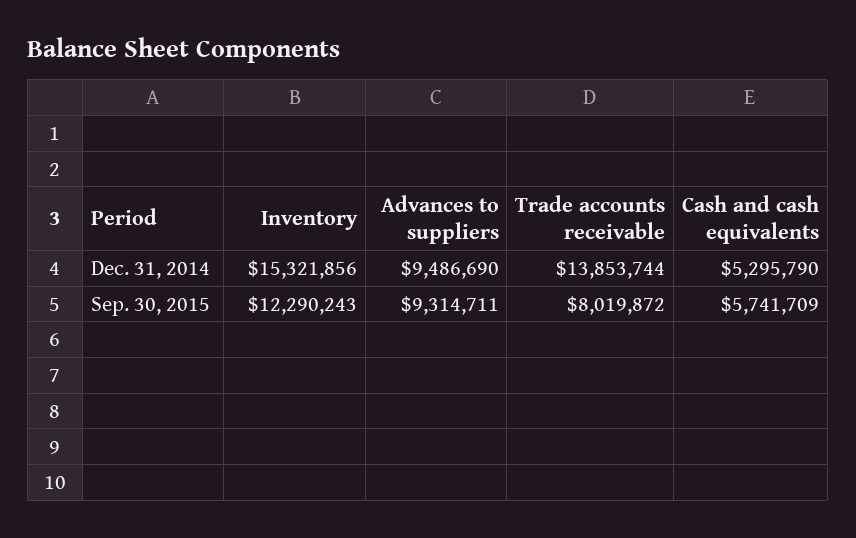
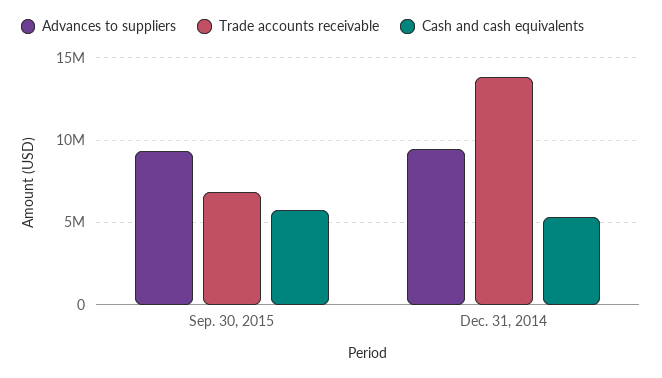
  {
-   "Inventory": {
-     "Dec. 31, 2014": 15321856,
-     "Sep. 30, 2015": 12290243
-   },
    "Advances to suppliers": {
      "Dec. 31, 2014": 9486690,
      "Sep. 30, 2015": 9314711
    },
    "Trade accounts receivable": {
      "Dec. 31, 2014": 13853744,
-     "Sep. 30, 2015": 8019872
+     "Sep. 30, 2015": 7000000
    },
    "Cash and cash equivalents": {
      "Dec. 31, 2014": 5295790,
      "Sep. 30, 2015": 5741709
    }
  }

